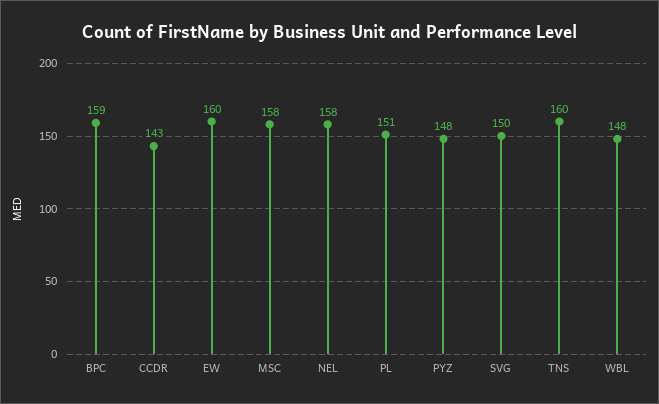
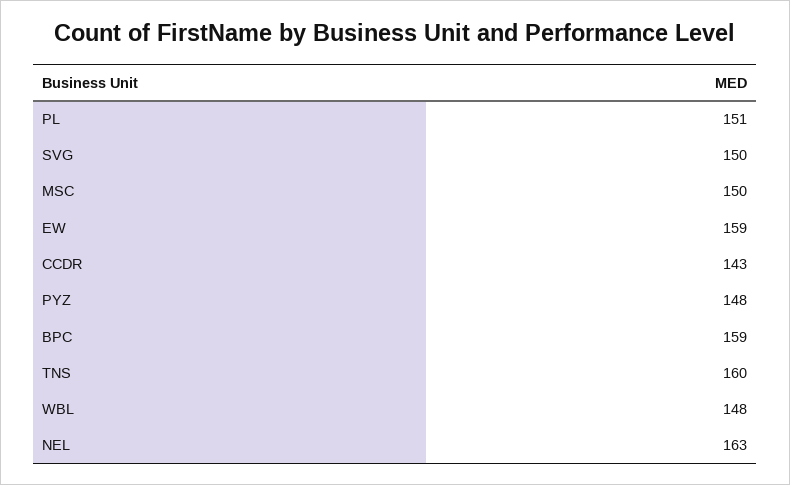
  {
    "BPC": 159,
    "CCDR": 143,
-   "EW": 160,
+   "EW": 159,
-   "MSC": 158,
+   "MSC": 150,
-   "NEL": 158,
+   "NEL": 163,
    "PL": 151,
    "PYZ": 148,
    "SVG": 150,
    "TNS": 160,
    "WBL": 148
  }

